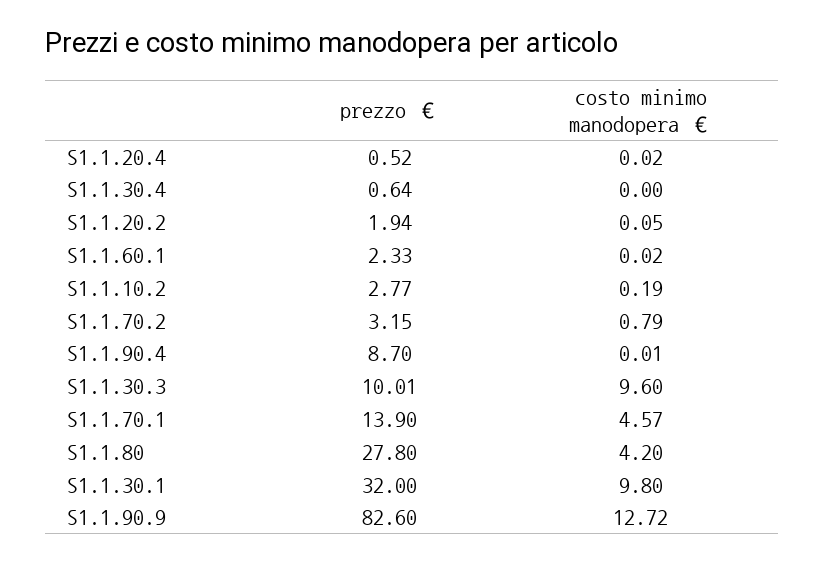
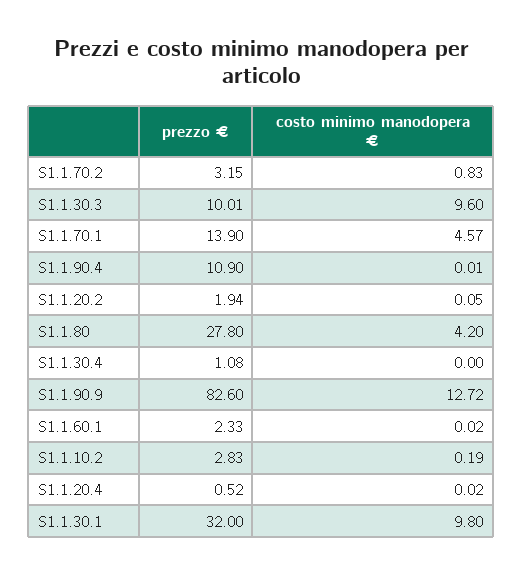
  {
    "prezzo €": {
      "S1.1.20.4": 0.52,
-     "S1.1.30.4": 0.64,
+     "S1.1.30.4": 1.08,
      "S1.1.20.2": 1.94,
      "S1.1.60.1": 2.33,
-     "S1.1.10.2": 2.77,
+     "S1.1.10.2": 2.83,
      "S1.1.70.2": 3.15,
-     "S1.1.90.4": 8.7,
+     "S1.1.90.4": 10.9,
      "S1.1.30.3": 10.01,
      "S1.1.70.1": 13.9,
      "S1.1.80": 27.8,
      "S1.1.30.1": 32,
      "S1.1.90.9": 82.6
    },
    "costo minimo manodopera €": {
      "S1.1.20.4": 0.02,
      "S1.1.30.4": 0,
      "S1.1.20.2": 0.05,
      "S1.1.60.1": 0.02,
      "S1.1.10.2": 0.19,
-     "S1.1.70.2": 0.79,
+     "S1.1.70.2": 0.83,
      "S1.1.90.4": 0.01,
      "S1.1.30.3": 9.6,
      "S1.1.70.1": 4.57,
      "S1.1.80": 4.2,
      "S1.1.30.1": 9.8,
      "S1.1.90.9": 12.72
    }
  }

